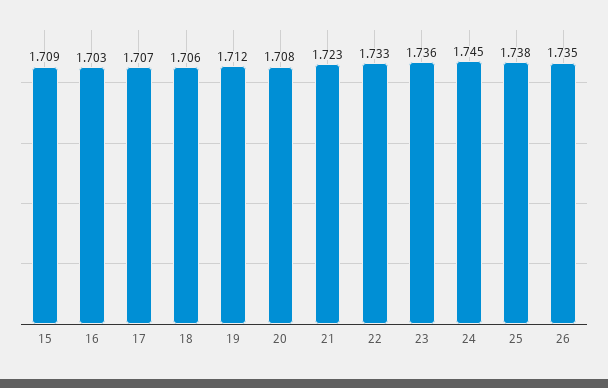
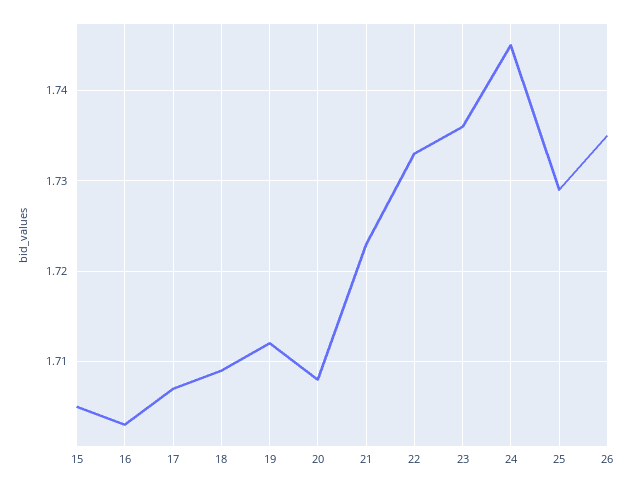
  {
-   "15": 1.709,
+   "15": 1.705,
    "16": 1.703,
    "17": 1.707,
-   "18": 1.706,
+   "18": 1.709,
    "19": 1.712,
    "20": 1.708,
    "21": 1.723,
    "22": 1.733,
    "23": 1.736,
    "24": 1.745,
-   "25": 1.738,
+   "25": 1.729,
    "26": 1.735
  }

